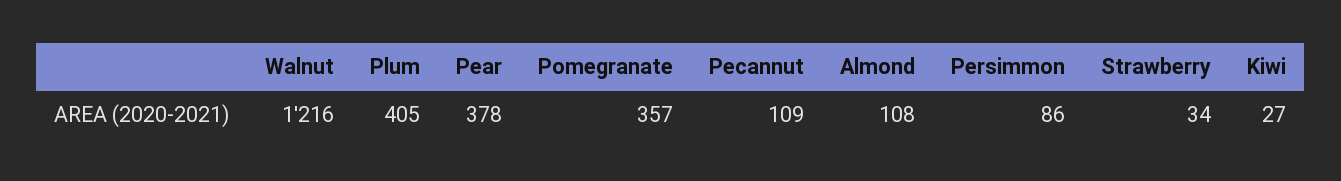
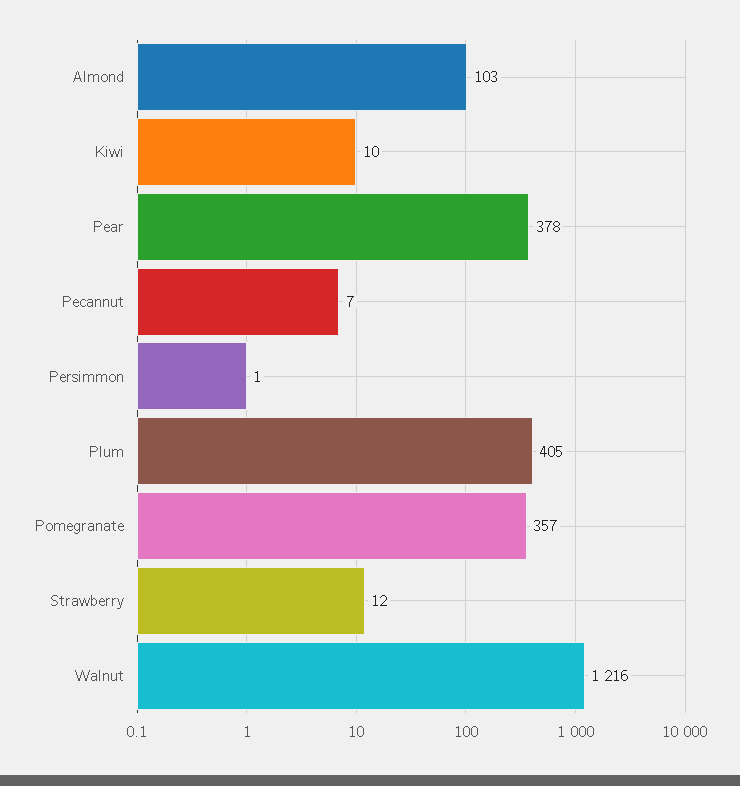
  {
    "Walnut": 1216,
    "Plum": 405,
    "Pear": 378,
    "Pomegranate": 357,
-   "Pecannut": 109,
+   "Pecannut": 7,
-   "Almond": 108,
+   "Almond": 103,
-   "Persimmon": 86,
+   "Persimmon": 1,
-   "Strawberry": 34,
+   "Strawberry": 12,
-   "Kiwi": 27
+   "Kiwi": 10
  }

